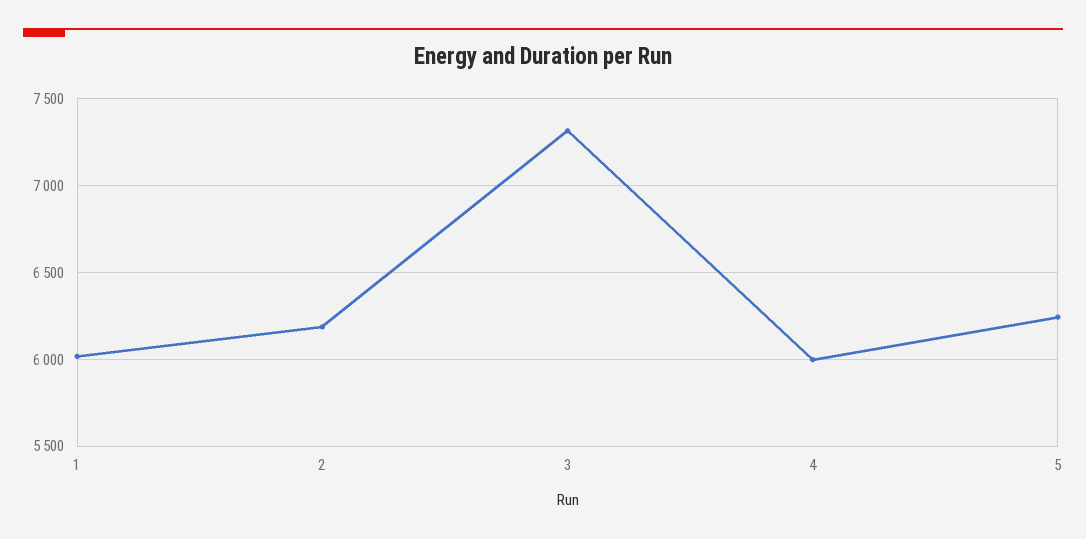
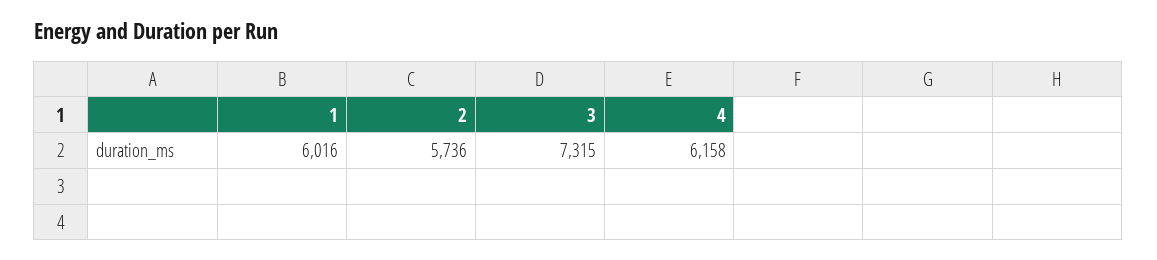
  {
    "1": 6016,
-   "2": 6200,
+   "2": 5736,
    "3": 7315,
-   "4": 6000,
+   "4": 6158
-   "5": 6250
  }

